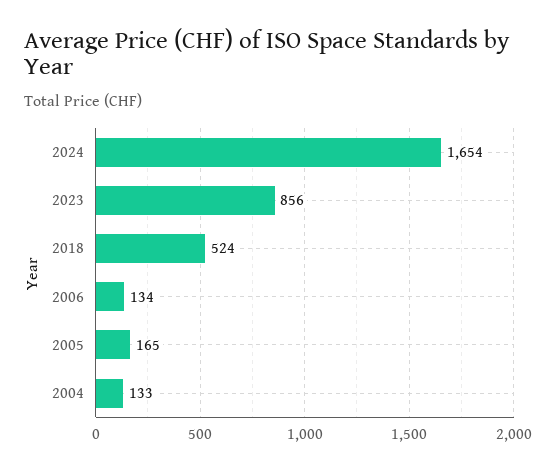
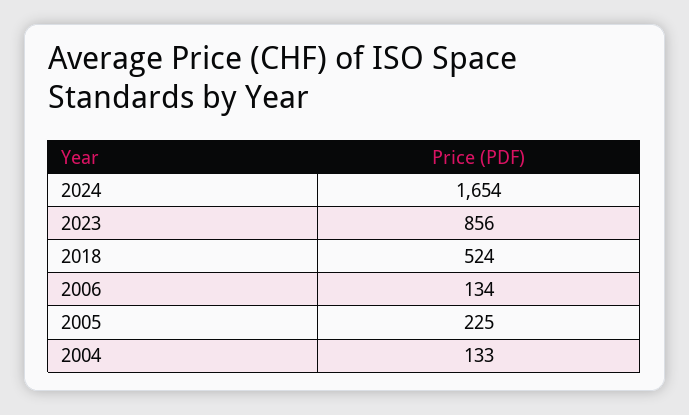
  {
    "2024": 1654,
    "2023": 856,
    "2018": 524,
    "2006": 134,
-   "2005": 165,
+   "2005": 225,
    "2004": 133
  }

